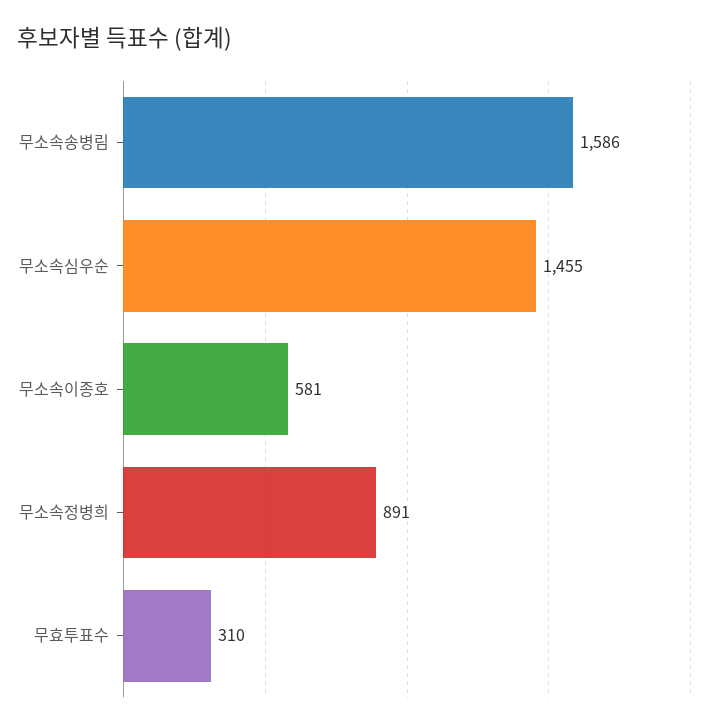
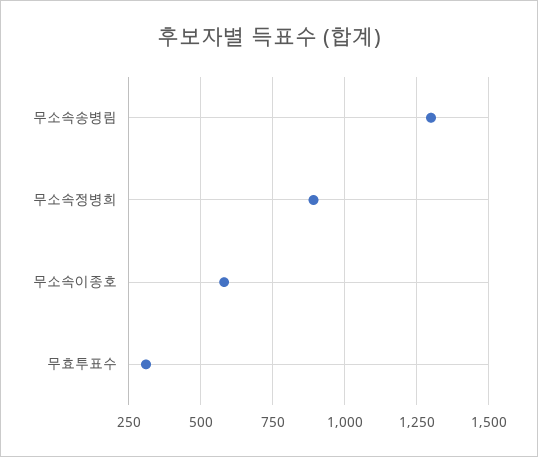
  {
-   "무소속송병림": 1586,
+   "무소속송병림": 1300,
-   "무소속심우순": 1455,
    "무소속이종호": 581,
    "무소속정병희": 891,
    "무효투표수": 310
  }

